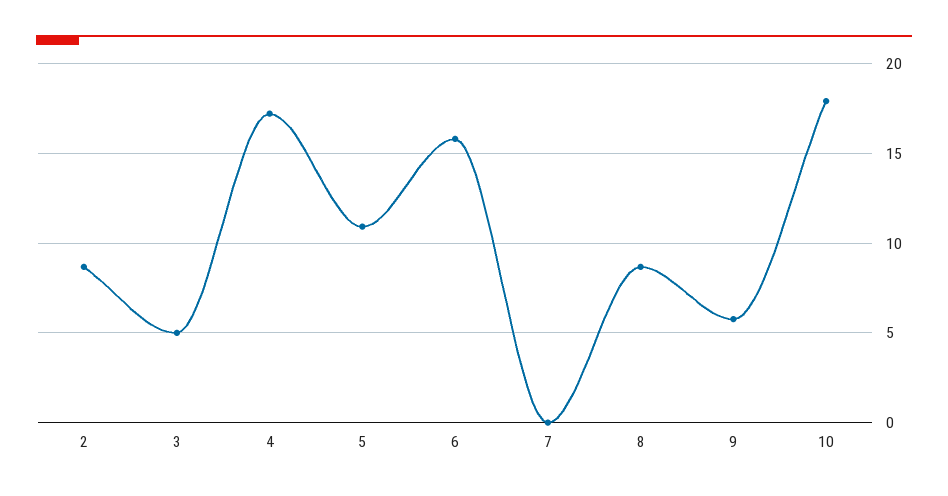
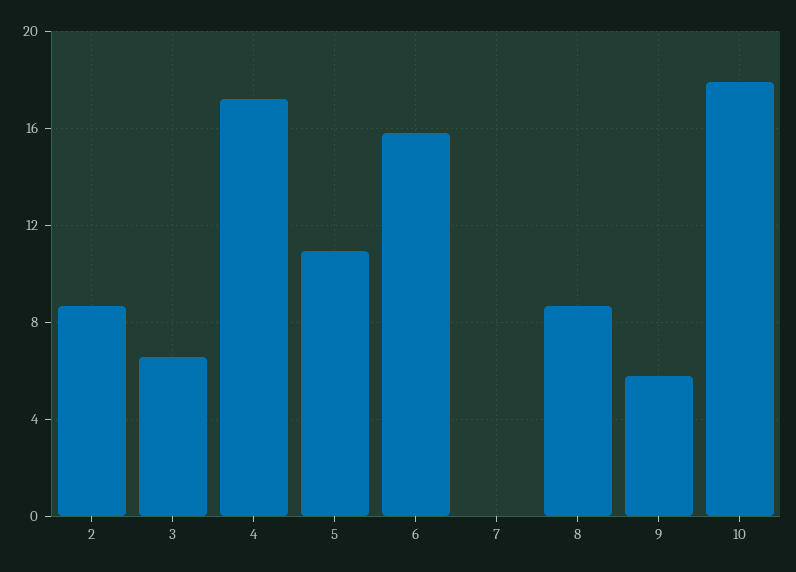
  {
    "2": 8.5,
-   "3": 5,
+   "3": 6.5,
    "4": 17,
    "5": 11,
    "6": 16,
    "7": 0,
    "8": 8.5,
    "9": 6,
    "10": 18
  }

